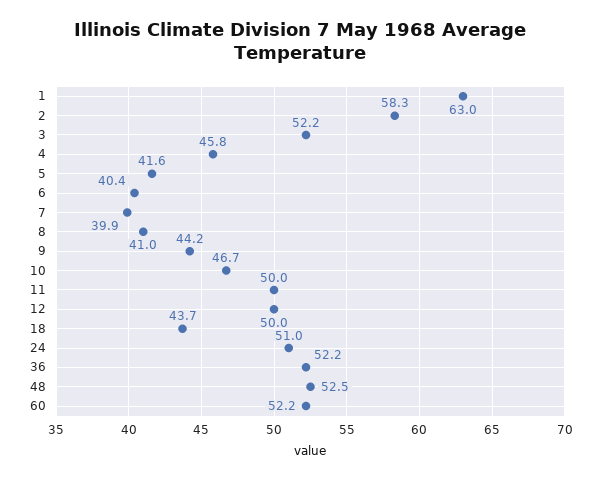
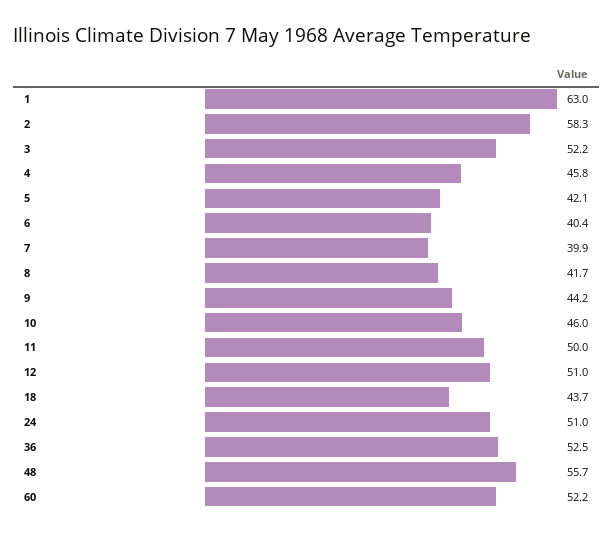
  {
    "1": 63,
    "2": 58.3,
    "3": 52.2,
    "4": 45.8,
-   "5": 41.6,
+   "5": 42.1,
    "6": 40.4,
    "7": 39.9,
-   "8": 41,
+   "8": 41.7,
    "9": 44.2,
-   "10": 46.7,
+   "10": 46,
    "11": 50,
-   "12": 50,
+   "12": 51,
    "18": 43.7,
    "24": 51,
-   "36": 52.2,
+   "36": 52.5,
-   "48": 52.5,
+   "48": 55.7,
    "60": 52.2
  }

